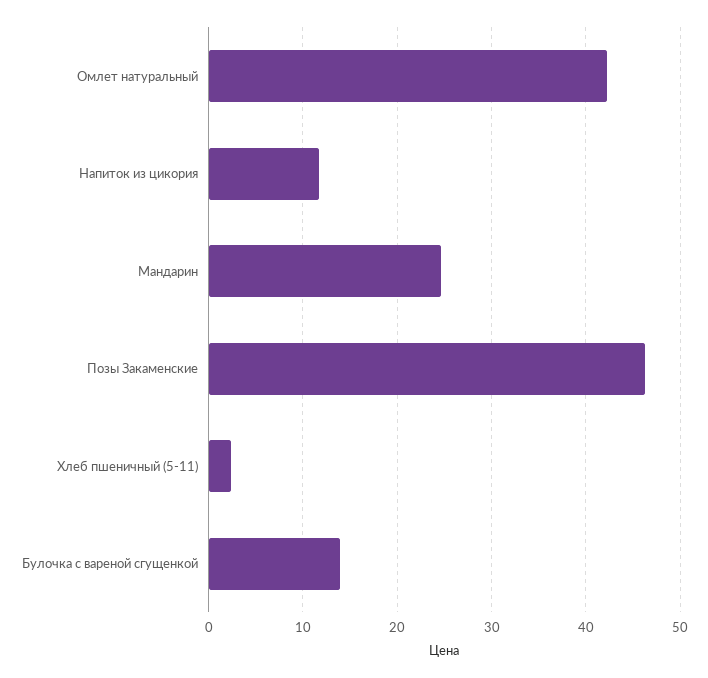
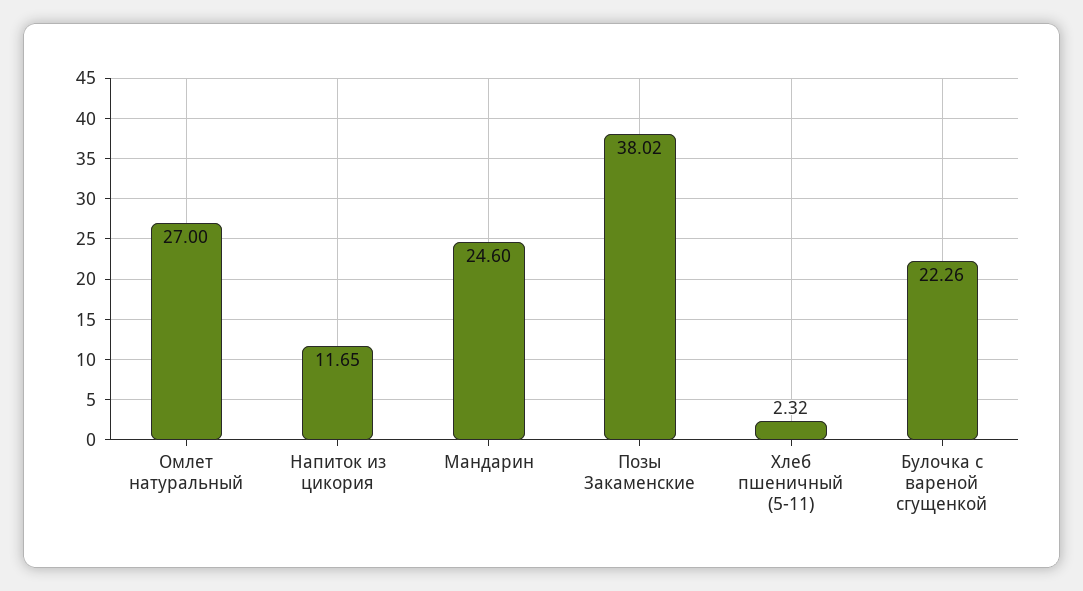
  {
-   "Омлет натуральный": 42,
+   "Омлет натуральный": 27,
    "Напиток из цикория": 11.65,
    "Мандарин": 24.6,
-   "Позы Закаменские": 46,
+   "Позы Закаменские": 38.02,
    "Хлеб пшеничный (5-11)": 2.32,
-   "Булочка с вареной сгущенкой": 14
+   "Булочка с вареной сгущенкой": 22.26
  }

